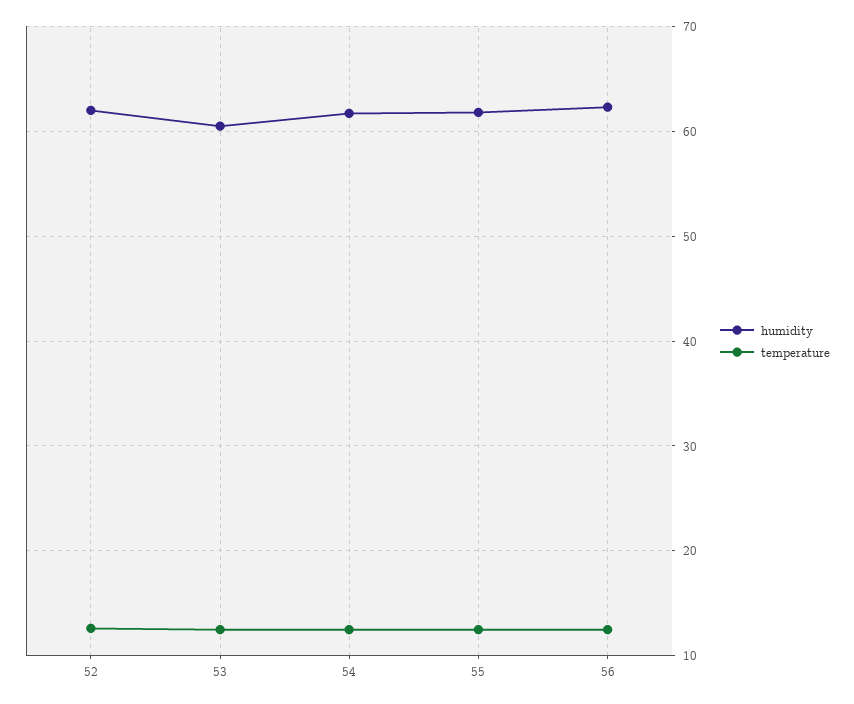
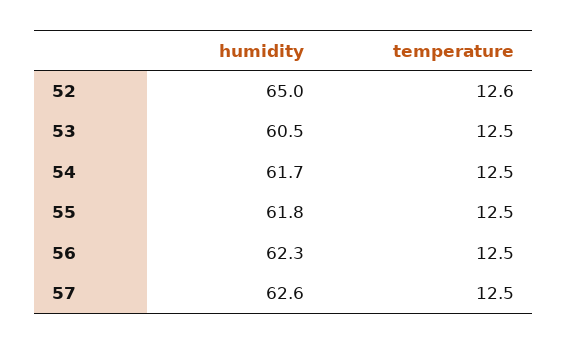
  {
    "humidity": {
-     "52": 62,
+     "52": 65,
      "53": 60.5,
      "54": 61.7,
      "55": 61.8,
-     "56": 62.3
+     "56": 62.3,
+     "57": 62.6
    },
    "temperature": {
      "52": 12.6,
      "53": 12.5,
      "54": 12.5,
      "55": 12.5,
-     "56": 12.5
+     "56": 12.5,
+     "57": 12.5
    }
  }

